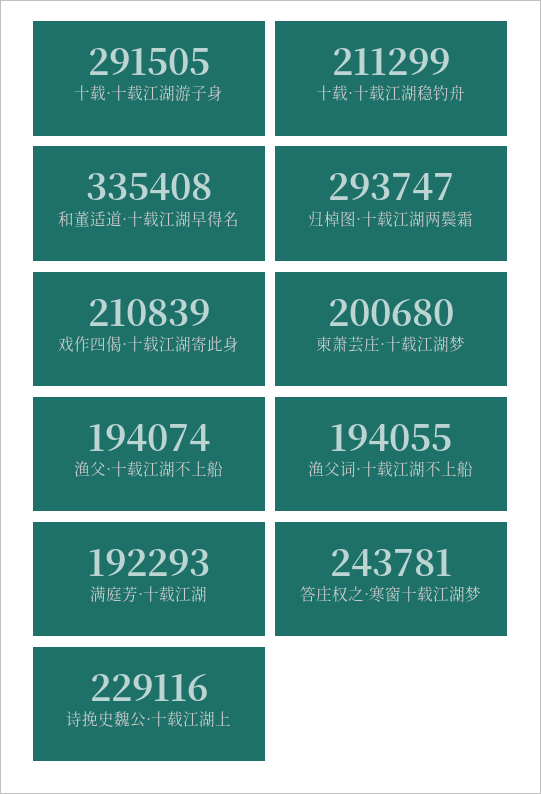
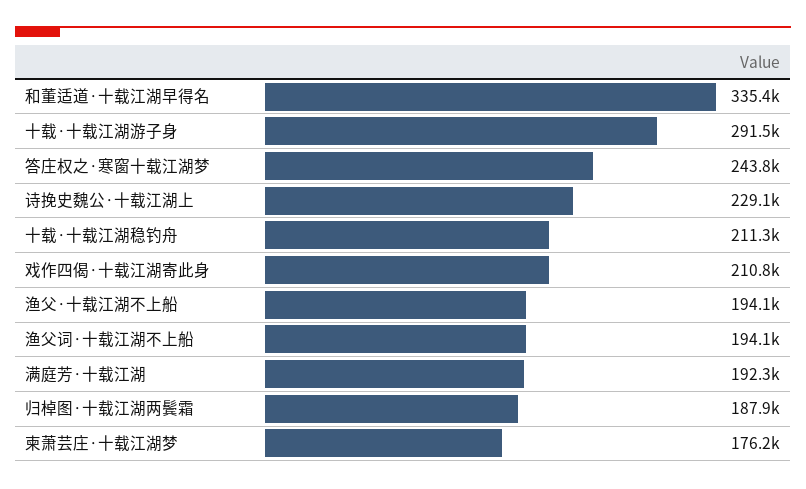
  {
    "十载·十载江湖游子身": 291505,
    "十载·十载江湖稳钓舟": 211299,
    "和董适道·十载江湖早得名": 335408,
-   "归棹图·十载江湖两鬓霜": 293747,
+   "归棹图·十载江湖两鬓霜": 187900,
    "戏作四偈·十载江湖寄此身": 210839,
-   "柬萧芸庄·十载江湖梦": 200680,
+   "柬萧芸庄·十载江湖梦": 176200,
    "渔父·十载江湖不上船": 194074,
    "渔父词·十载江湖不上船": 194055,
    "满庭芳·十载江湖": 192293,
    "答庄权之·寒窗十载江湖梦": 243781,
    "诗挽史魏公·十载江湖上": 229116
  }

